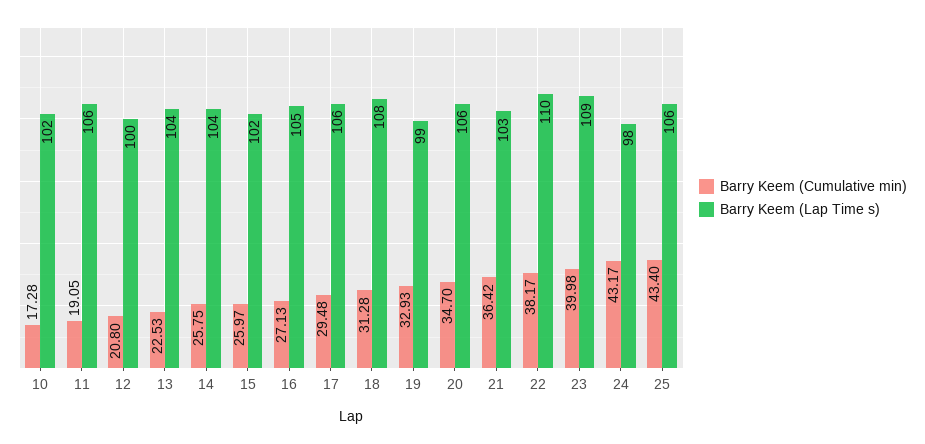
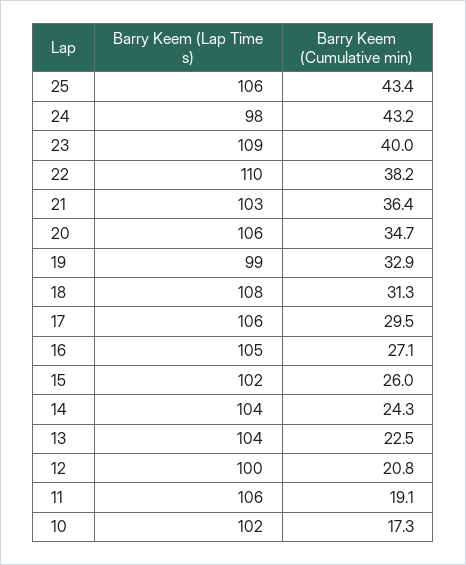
  {
    "Barry Keem (Cumulative min)": {
      "10": 17.28,
      "11": 19.05,
      "12": 20.8,
      "13": 22.53,
-     "14": 25.75,
+     "14": 24.3,
      "15": 25.97,
      "16": 27.13,
      "17": 29.48,
      "18": 31.28,
      "19": 32.93,
      "20": 34.7,
      "21": 36.42,
      "22": 38.17,
      "23": 39.98,
      "24": 43.17,
      "25": 43.4
    },
    "Barry Keem (Lap Time s)": {
      "10": 102,
      "11": 106,
      "12": 100,
      "13": 104,
      "14": 104,
      "15": 102,
      "16": 105,
      "17": 106,
      "18": 108,
      "19": 99,
      "20": 106,
      "21": 103,
      "22": 110,
      "23": 109,
      "24": 98,
      "25": 106
    }
  }

